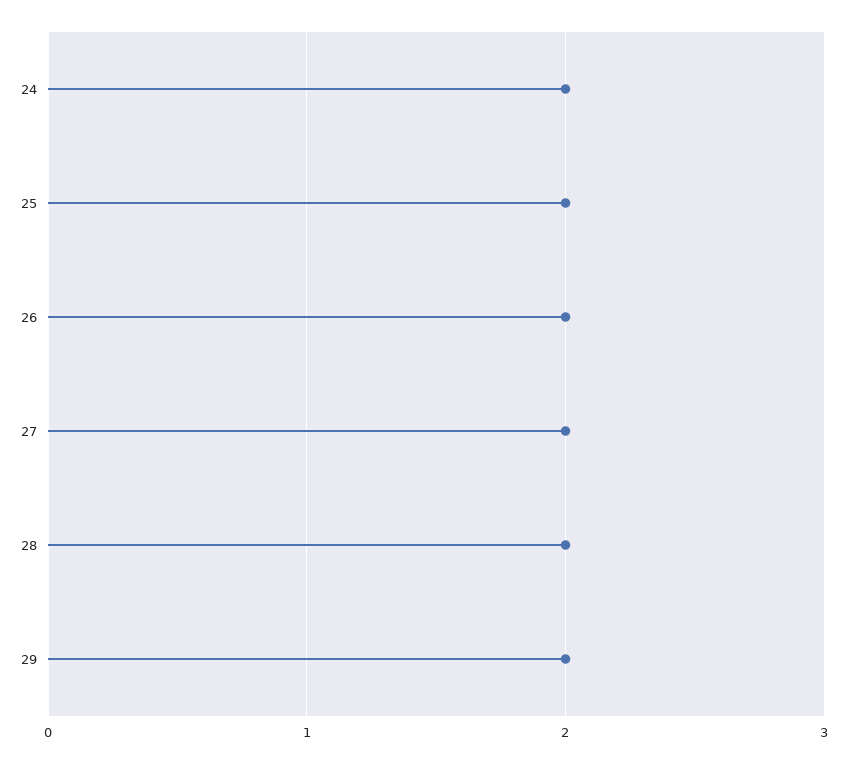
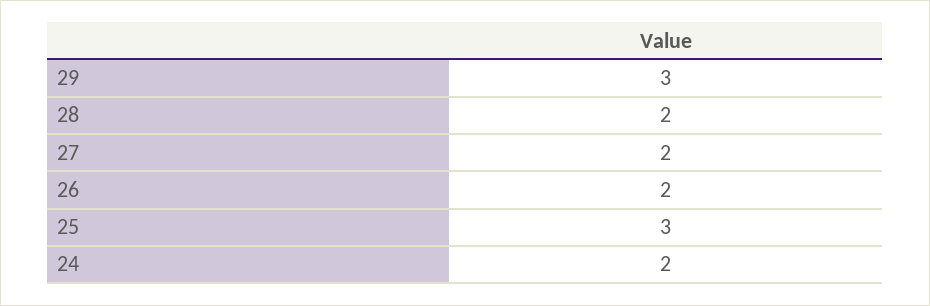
  {
    "24": 2,
-   "25": 2,
+   "25": 3,
    "26": 2,
    "27": 2,
    "28": 2,
-   "29": 2
+   "29": 3
  }

